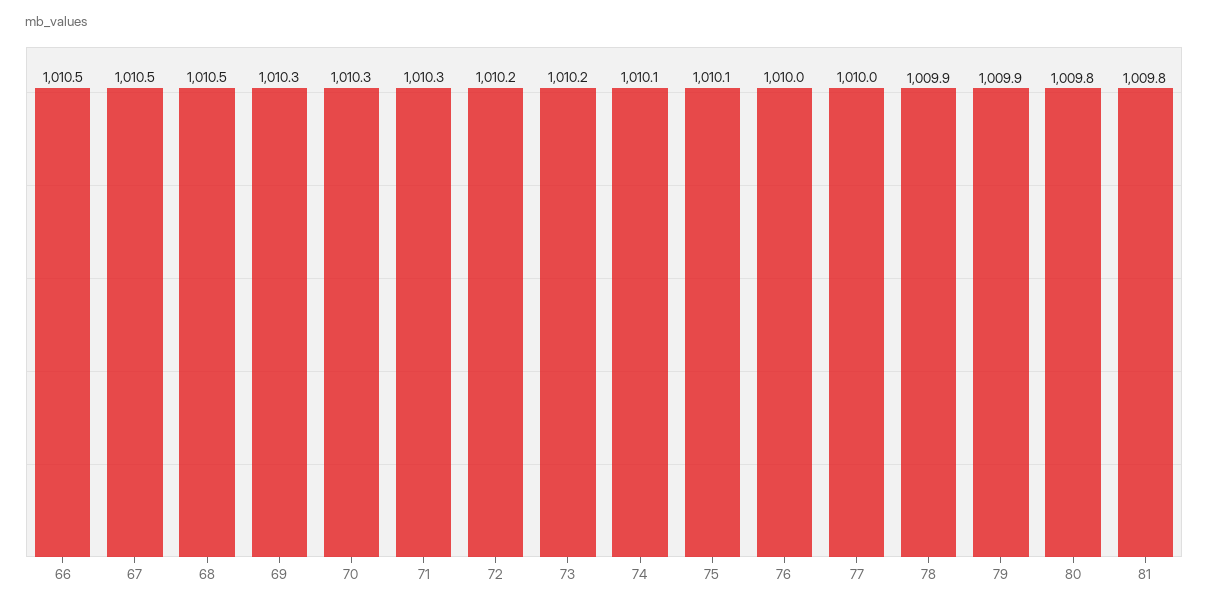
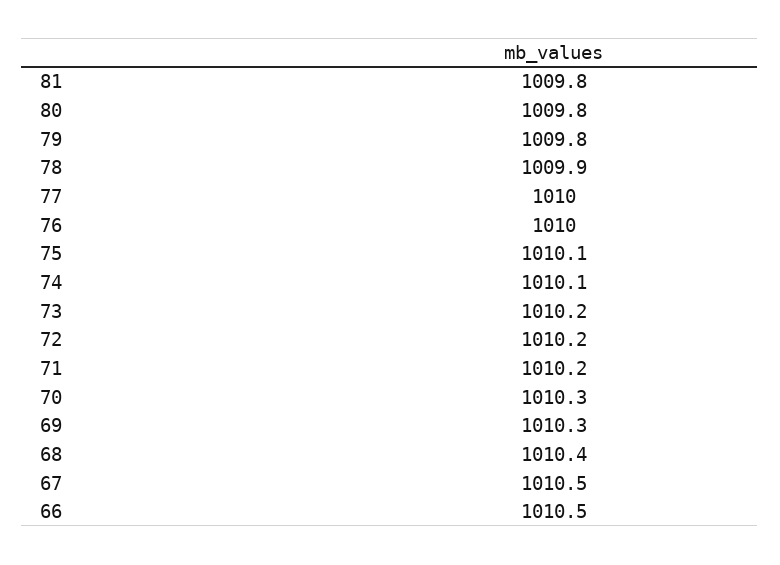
  {
    "66": 1010.5,
    "67": 1010.5,
-   "68": 1010.5,
+   "68": 1010.4,
    "69": 1010.3,
    "70": 1010.3,
-   "71": 1010.3,
+   "71": 1010.2,
    "72": 1010.2,
    "73": 1010.2,
    "74": 1010.1,
    "75": 1010.1,
    "76": 1010,
    "77": 1010,
    "78": 1009.9,
-   "79": 1009.9,
+   "79": 1009.8,
    "80": 1009.8,
    "81": 1009.8
  }

